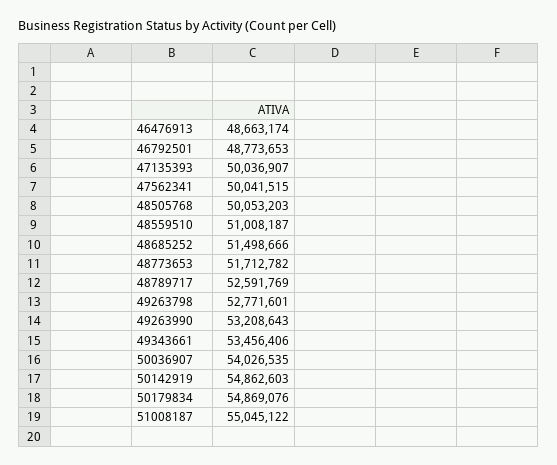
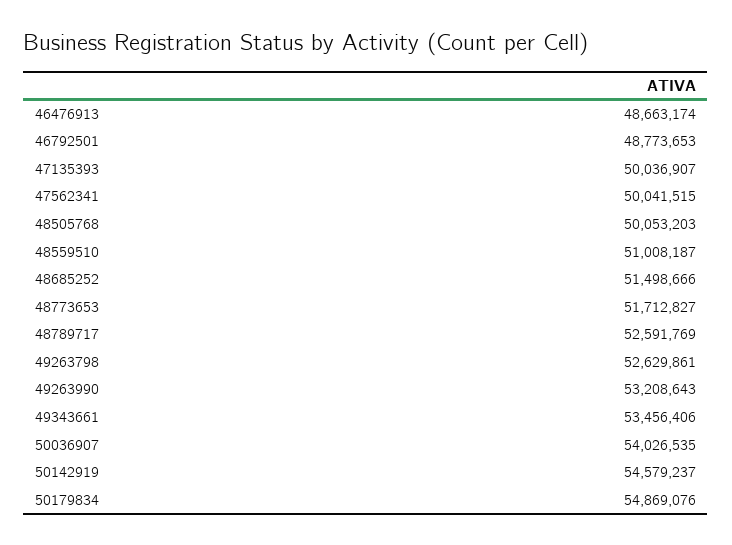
  {
    "46476913": 48663174,
    "46792501": 48773653,
    "47135393": 50036907,
    "47562341": 50041515,
    "48505768": 50053203,
    "48559510": 51008187,
    "48685252": 51498666,
-   "48773653": 51712782,
+   "48773653": 51712827,
    "48789717": 52591769,
-   "49263798": 52771601,
+   "49263798": 52629861,
    "49263990": 53208643,
    "49343661": 53456406,
    "50036907": 54026535,
-   "50142919": 54862603,
+   "50142919": 54579237,
-   "50179834": 54869076,
+   "50179834": 54869076
-   "51008187": 55045122
  }

